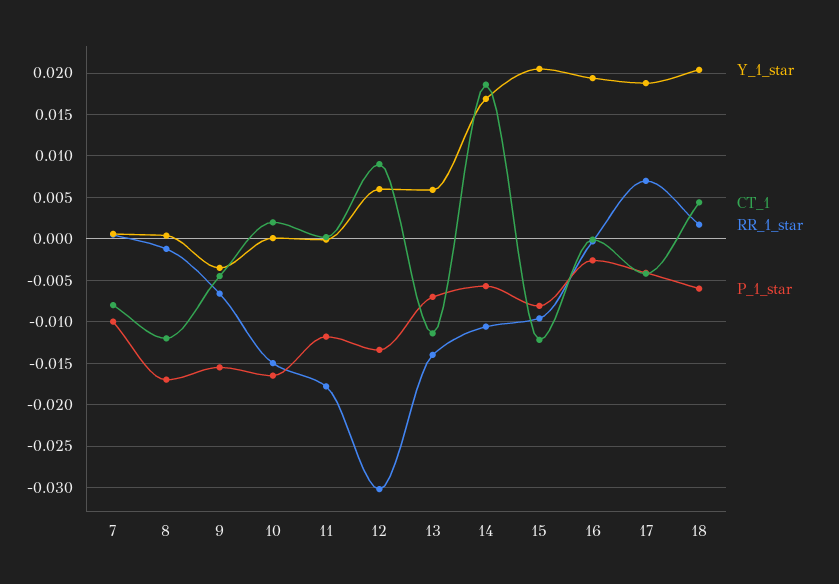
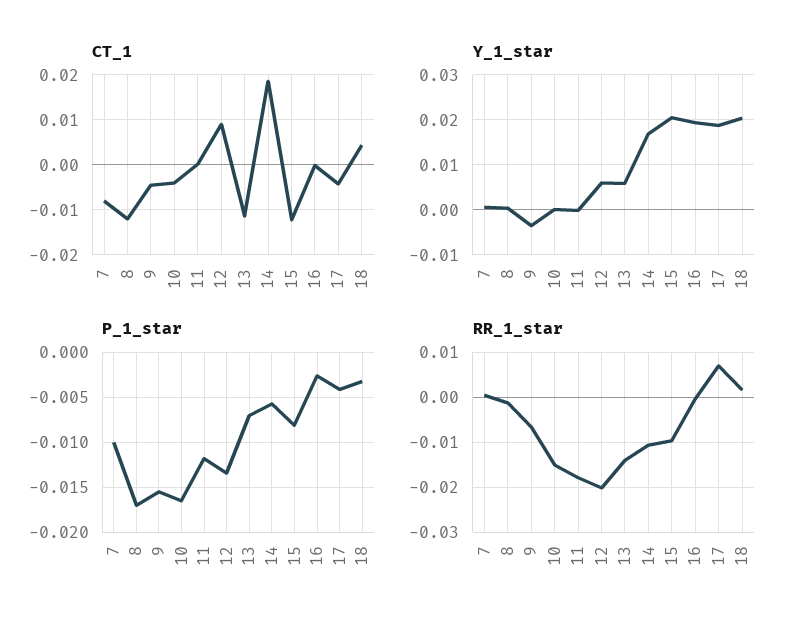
  {
    "Y_1_star": {
      "7": 0.001,
      "8": 0,
      "9": -0.004,
      "10": 0,
      "11": 0,
      "12": 0.006,
      "13": 0.006,
      "14": 0.017,
      "15": 0.021,
      "16": 0.019,
      "17": 0.019,
      "18": 0.02
    },
    "CT_1": {
      "7": -0.008,
      "8": -0.012,
      "9": -0.005,
-     "10": 0.002,
+     "10": -0.004,
      "11": 0,
      "12": 0.009,
      "13": -0.011,
      "14": 0.019,
      "15": -0.012,
      "16": 0,
      "17": -0.004,
      "18": 0.004
    },
    "RR_1_star": {
      "7": 0.001,
      "8": -0.001,
      "9": -0.007,
      "10": -0.015,
      "11": -0.018,
-     "12": -0.03,
+     "12": -0.02,
      "13": -0.014,
      "14": -0.011,
      "15": -0.01,
      "16": 0,
      "17": 0.007,
      "18": 0.002
    },
    "P_1_star": {
      "7": -0.01,
      "8": -0.017,
      "9": -0.016,
      "10": -0.017,
      "11": -0.012,
      "12": -0.013,
      "13": -0.007,
      "14": -0.006,
      "15": -0.008,
      "16": -0.003,
      "17": -0.004,
-     "18": -0.006
+     "18": -0.003
    }
  }

